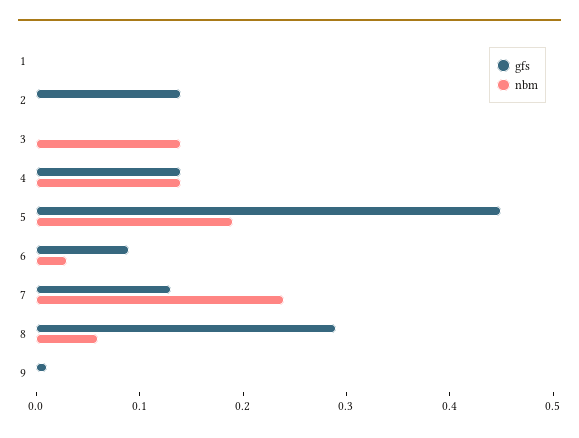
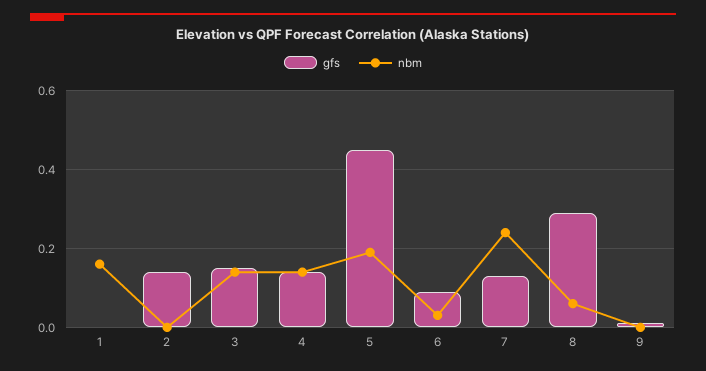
  {
    "gfs": {
      "1": 0,
      "2": 0.14,
-     "3": 0,
+     "3": 0.15,
      "4": 0.14,
      "5": 0.45,
      "6": 0.09,
      "7": 0.13,
      "8": 0.29,
      "9": 0.01
    },
    "nbm": {
-     "1": 0,
+     "1": 0.15,
      "2": 0,
      "3": 0.14,
      "4": 0.14,
      "5": 0.19,
      "6": 0.03,
      "7": 0.24,
      "8": 0.06,
      "9": 0
    }
  }

